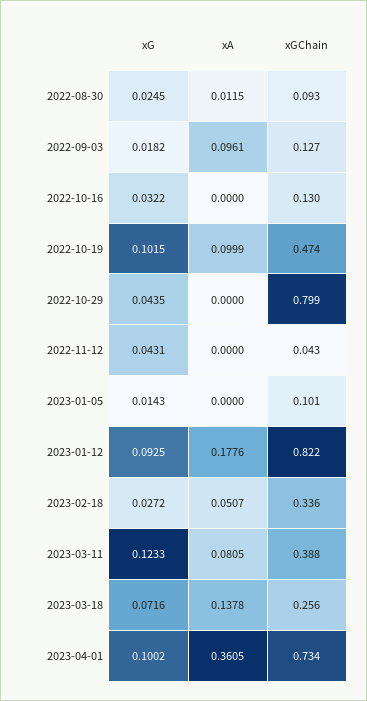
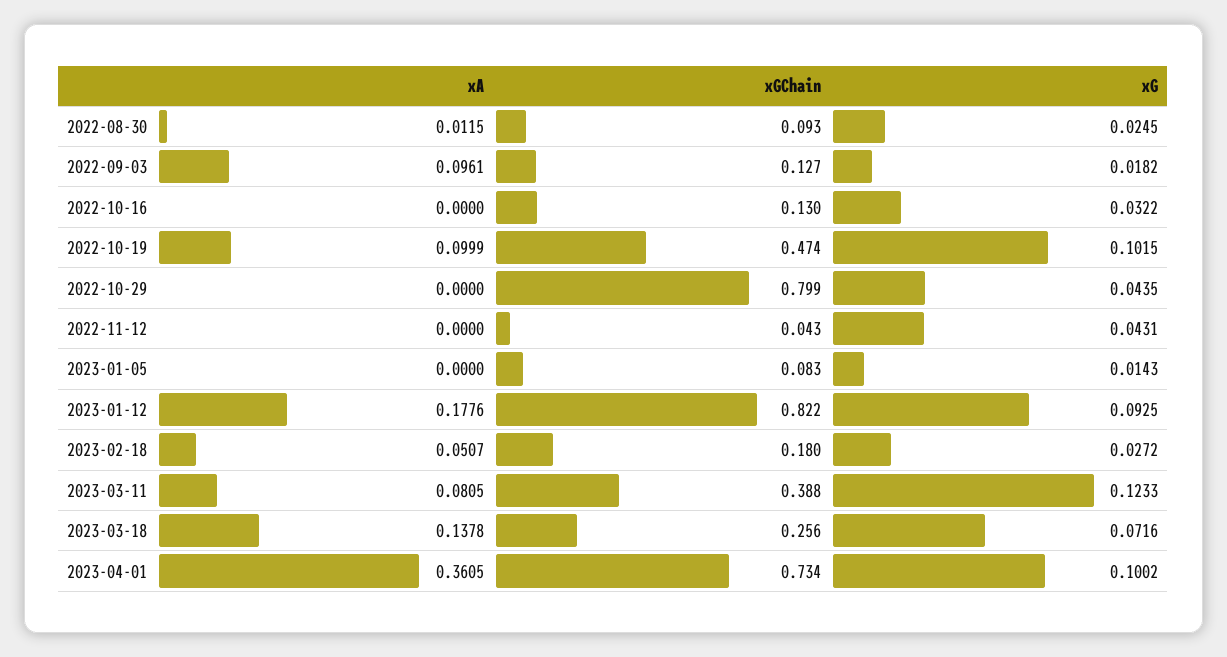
  {
    "xG": {
      "2022-08-30": 0.0245,
      "2022-09-03": 0.0182,
      "2022-10-16": 0.0322,
      "2022-10-19": 0.1015,
      "2022-10-29": 0.0435,
      "2022-11-12": 0.0431,
      "2023-01-05": 0.0143,
      "2023-01-12": 0.0925,
      "2023-02-18": 0.0272,
      "2023-03-11": 0.1233,
      "2023-03-18": 0.0716,
      "2023-04-01": 0.1002
    },
    "xA": {
      "2022-08-30": 0.0115,
      "2022-09-03": 0.0961,
      "2022-10-16": 0,
      "2022-10-19": 0.0999,
      "2022-10-29": 0,
      "2022-11-12": 0,
      "2023-01-05": 0,
      "2023-01-12": 0.1776,
      "2023-02-18": 0.0507,
      "2023-03-11": 0.0805,
      "2023-03-18": 0.1378,
      "2023-04-01": 0.3605
    },
    "xGChain": {
      "2022-08-30": 0.093,
      "2022-09-03": 0.127,
      "2022-10-16": 0.13,
      "2022-10-19": 0.474,
      "2022-10-29": 0.799,
      "2022-11-12": 0.043,
-     "2023-01-05": 0.101,
+     "2023-01-05": 0.083,
      "2023-01-12": 0.822,
-     "2023-02-18": 0.336,
+     "2023-02-18": 0.18,
      "2023-03-11": 0.388,
      "2023-03-18": 0.256,
      "2023-04-01": 0.734
    }
  }

